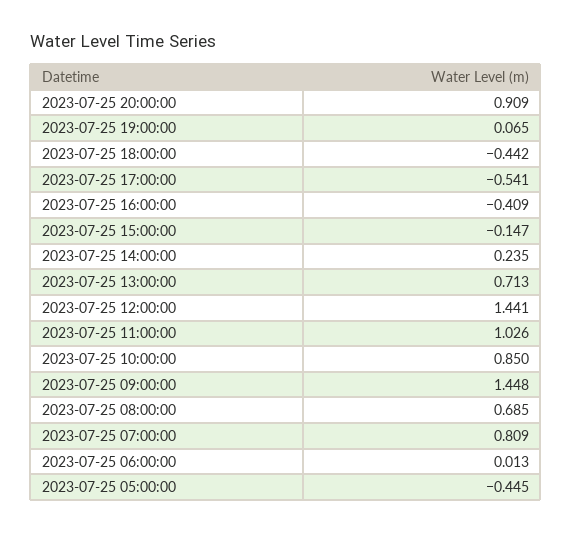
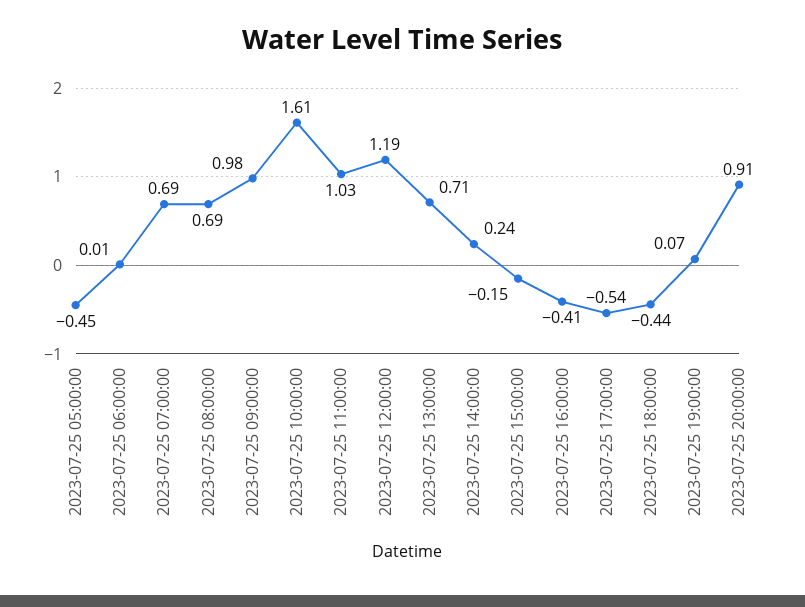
  {
    "2023-07-25 20:00:00": 0.909,
    "2023-07-25 19:00:00": 0.065,
    "2023-07-25 18:00:00": -0.442,
    "2023-07-25 17:00:00": -0.541,
    "2023-07-25 16:00:00": -0.409,
    "2023-07-25 15:00:00": -0.147,
    "2023-07-25 14:00:00": 0.235,
    "2023-07-25 13:00:00": 0.713,
-   "2023-07-25 12:00:00": 1.441,
+   "2023-07-25 12:00:00": 1.19,
    "2023-07-25 11:00:00": 1.026,
-   "2023-07-25 10:00:00": 0.85,
+   "2023-07-25 10:00:00": 1.61,
-   "2023-07-25 09:00:00": 1.448,
+   "2023-07-25 09:00:00": 0.98,
    "2023-07-25 08:00:00": 0.685,
-   "2023-07-25 07:00:00": 0.809,
+   "2023-07-25 07:00:00": 0.69,
    "2023-07-25 06:00:00": 0.013,
    "2023-07-25 05:00:00": -0.445
  }

